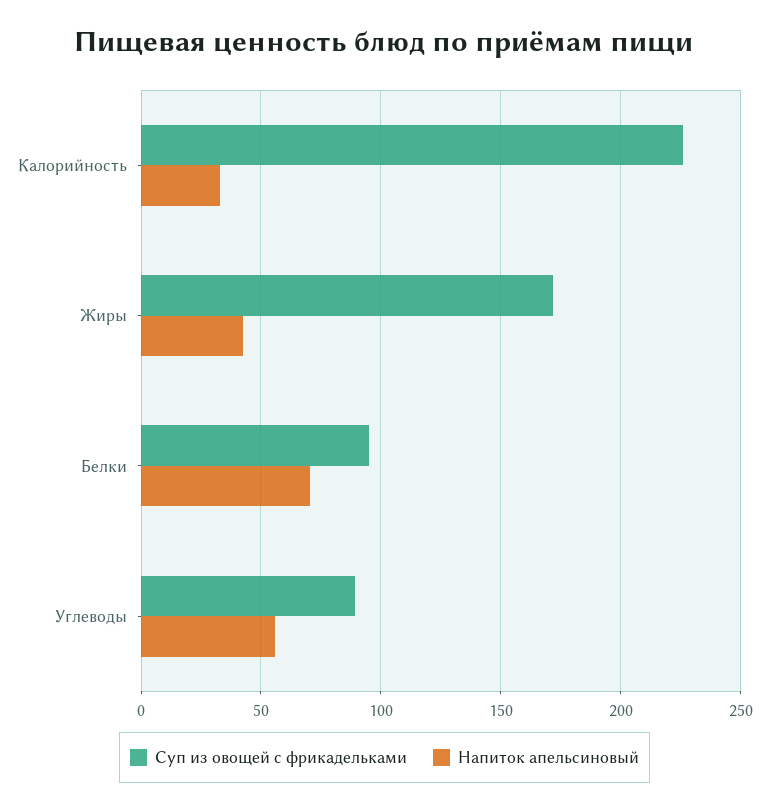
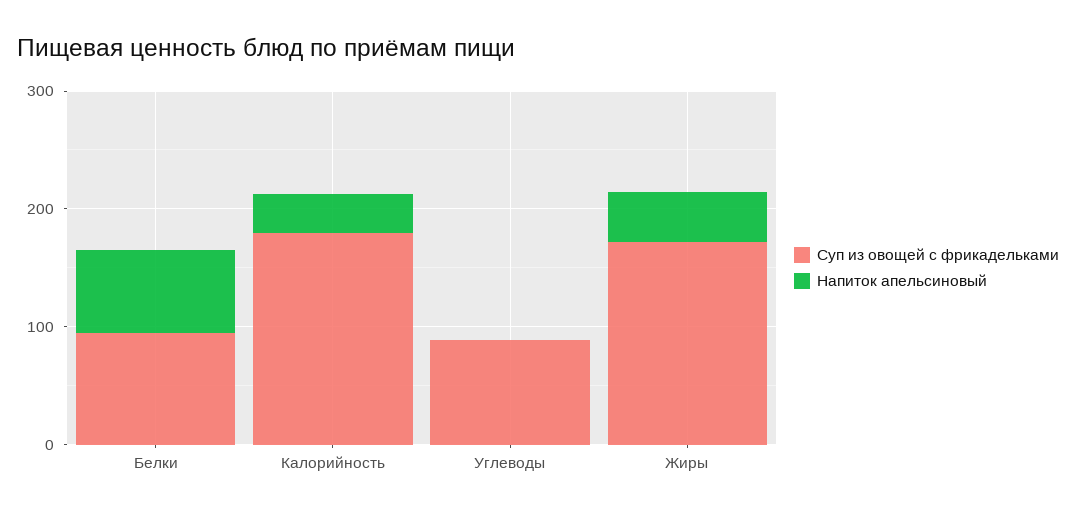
  {
    "Суп из овощей с фрикадельками": {
-     "Калорийность": 225,
+     "Калорийность": 180,
      "Жиры": 170,
      "Белки": 95,
      "Углеводы": 90
    },
    "Напиток апельсиновый": {
      "Калорийность": 35,
      "Жиры": 45,
      "Белки": 70,
-     "Углеводы": 55
+     "Углеводы": 0
    }
  }

